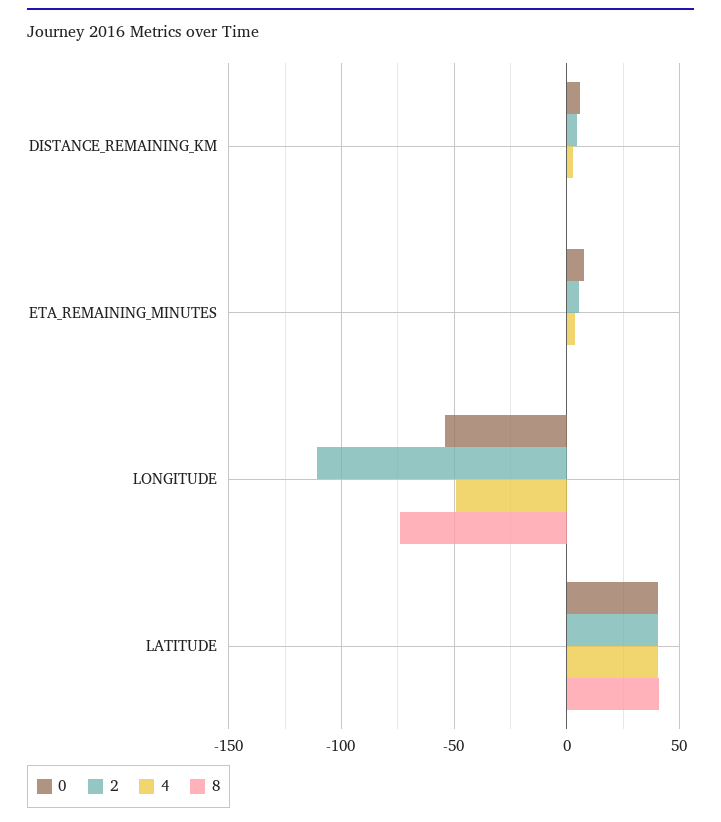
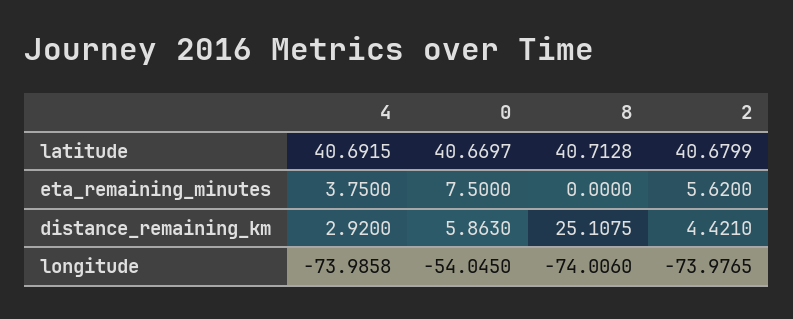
  {
    "0": {
      "DISTANCE_REMAINING_KM": 5.863,
      "ETA_REMAINING_MINUTES": 7.5,
      "LONGITUDE": -54.045,
      "LATITUDE": 40.6697
    },
    "2": {
      "DISTANCE_REMAINING_KM": 4.421,
      "ETA_REMAINING_MINUTES": 5.62,
-     "LONGITUDE": -110,
+     "LONGITUDE": -73.9765,
      "LATITUDE": 40.6799
    },
    "4": {
      "DISTANCE_REMAINING_KM": 2.92,
      "ETA_REMAINING_MINUTES": 3.75,
-     "LONGITUDE": -50,
+     "LONGITUDE": -73.9858,
      "LATITUDE": 40.6915
    },
    "8": {
-     "DISTANCE_REMAINING_KM": 0,
+     "DISTANCE_REMAINING_KM": 25.1075,
      "ETA_REMAINING_MINUTES": 0,
      "LONGITUDE": -74.006,
      "LATITUDE": 40.7128
    }
  }

